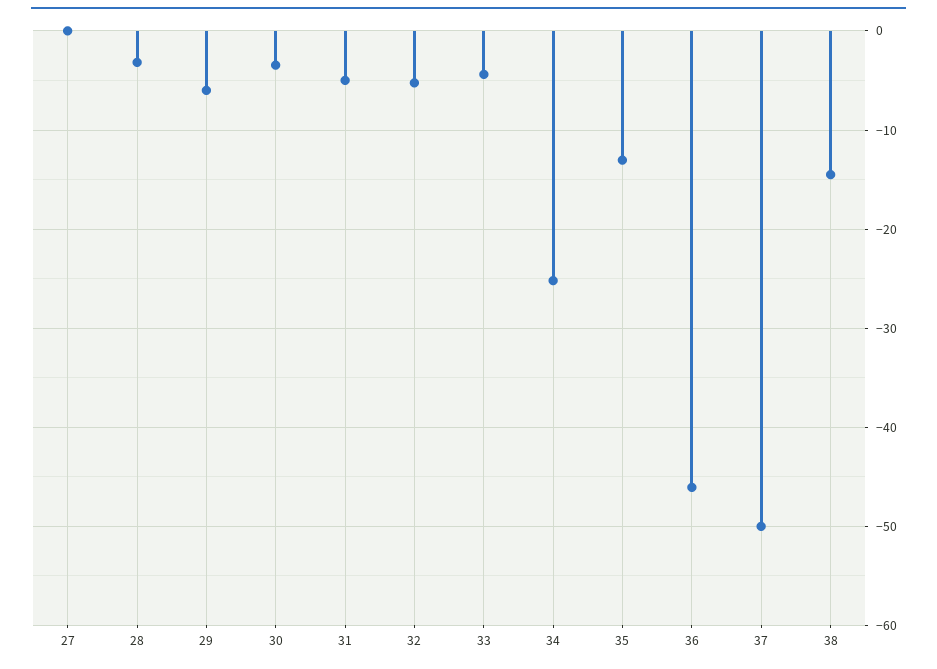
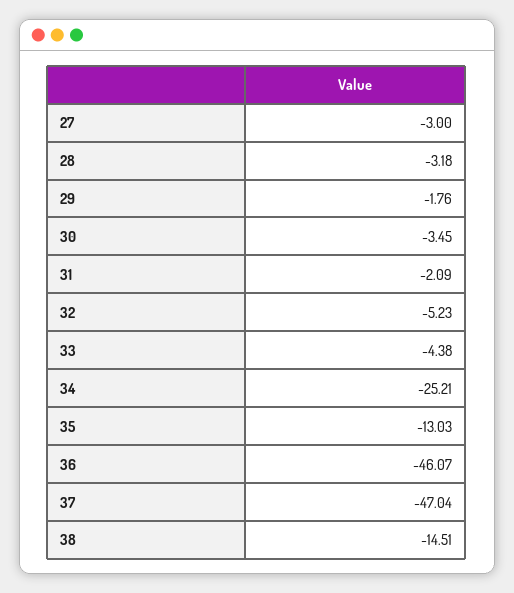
  {
-   "27": 0,
+   "27": -3,
    "28": -3.18,
-   "29": -6,
+   "29": -1.76,
    "30": -3.45,
-   "31": -5,
+   "31": -2.09,
    "32": -5.23,
    "33": -4.38,
    "34": -25.21,
    "35": -13.03,
    "36": -46.07,
-   "37": -50,
+   "37": -47.04,
    "38": -14.51
  }

